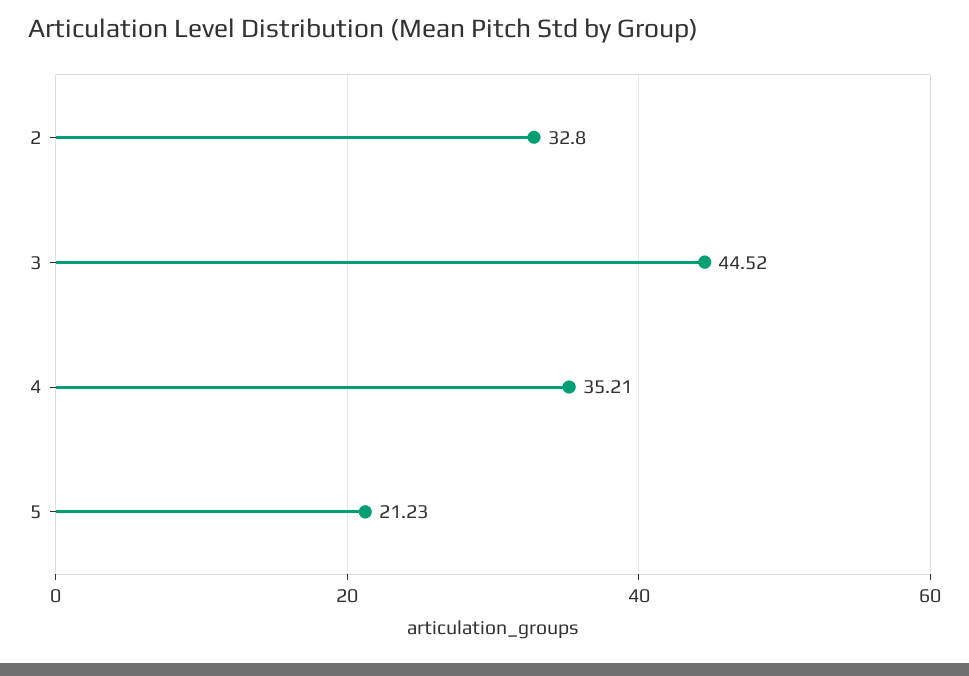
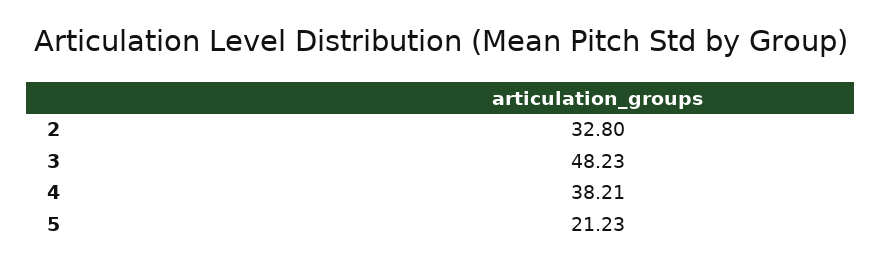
  {
    "2": 32.8,
-   "3": 44.52,
+   "3": 48.23,
-   "4": 35.21,
+   "4": 38.21,
    "5": 21.23
  }

